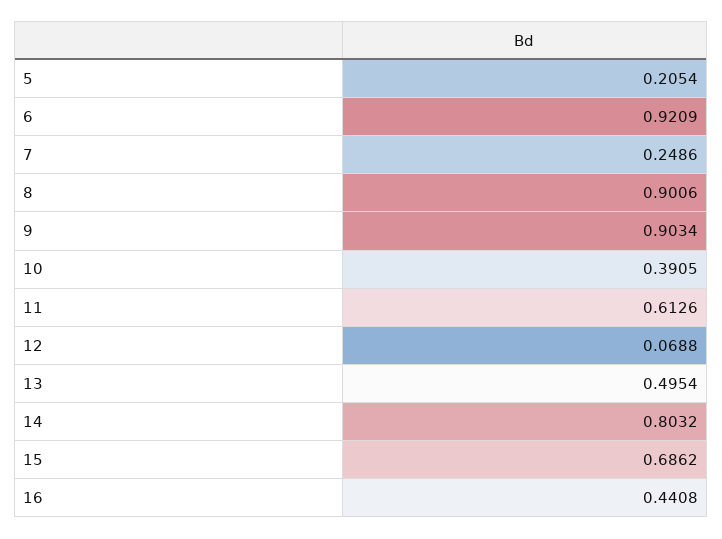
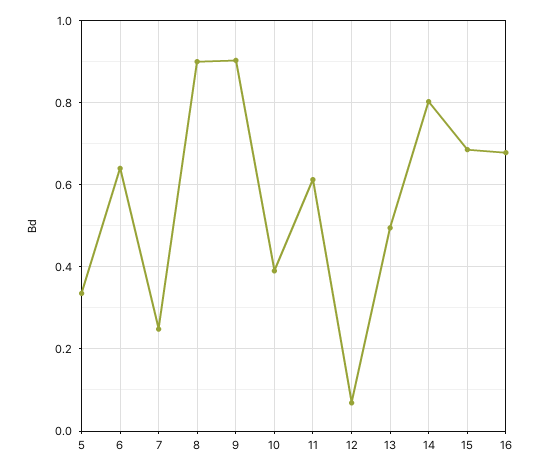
  {
-   "5": 0.2054,
+   "5": 0.34,
-   "6": 0.9209,
+   "6": 0.64,
    "7": 0.2486,
    "8": 0.9006,
    "9": 0.9034,
    "10": 0.3905,
    "11": 0.6126,
    "12": 0.0688,
    "13": 0.4954,
    "14": 0.8032,
    "15": 0.6862,
-   "16": 0.4408
+   "16": 0.68
  }

